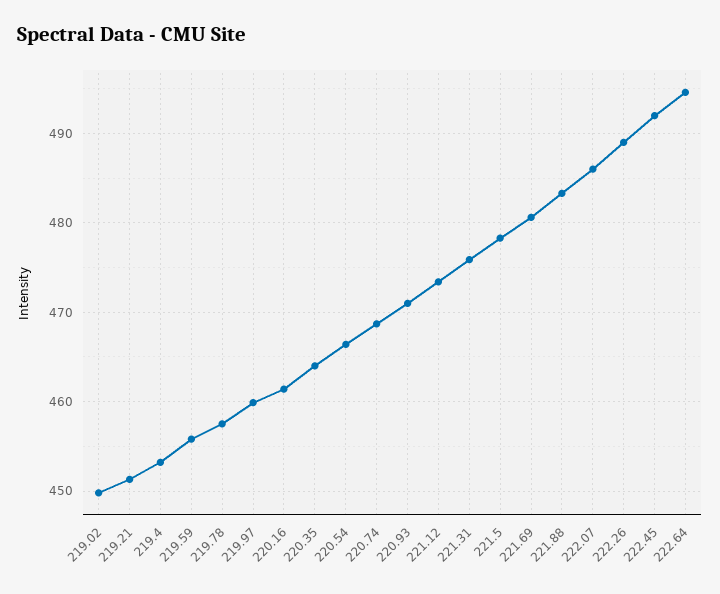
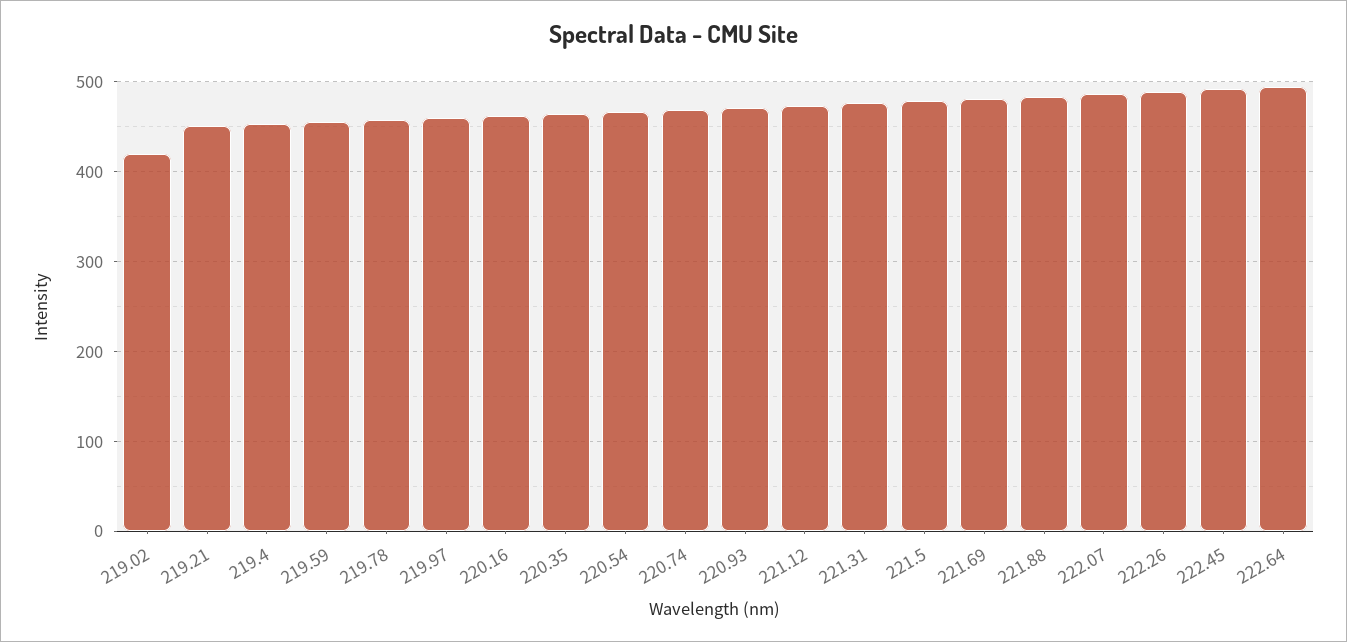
  {
-   "219.02": 450,
+   "219.02": 420,
    "219.21": 451,
    "219.4": 453,
    "219.59": 456,
    "219.78": 458,
    "219.97": 460,
    "220.16": 461,
    "220.35": 464,
    "220.54": 466,
    "220.74": 469,
    "220.93": 471,
    "221.12": 473,
    "221.31": 476,
    "221.5": 478,
    "221.69": 481,
    "221.88": 483,
    "222.07": 486,
    "222.26": 489,
    "222.45": 492,
    "222.64": 495
  }

